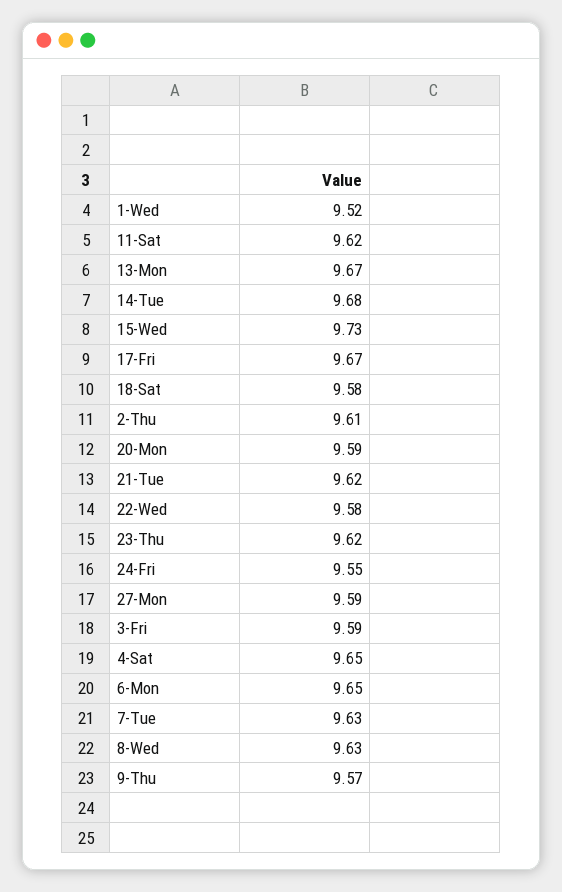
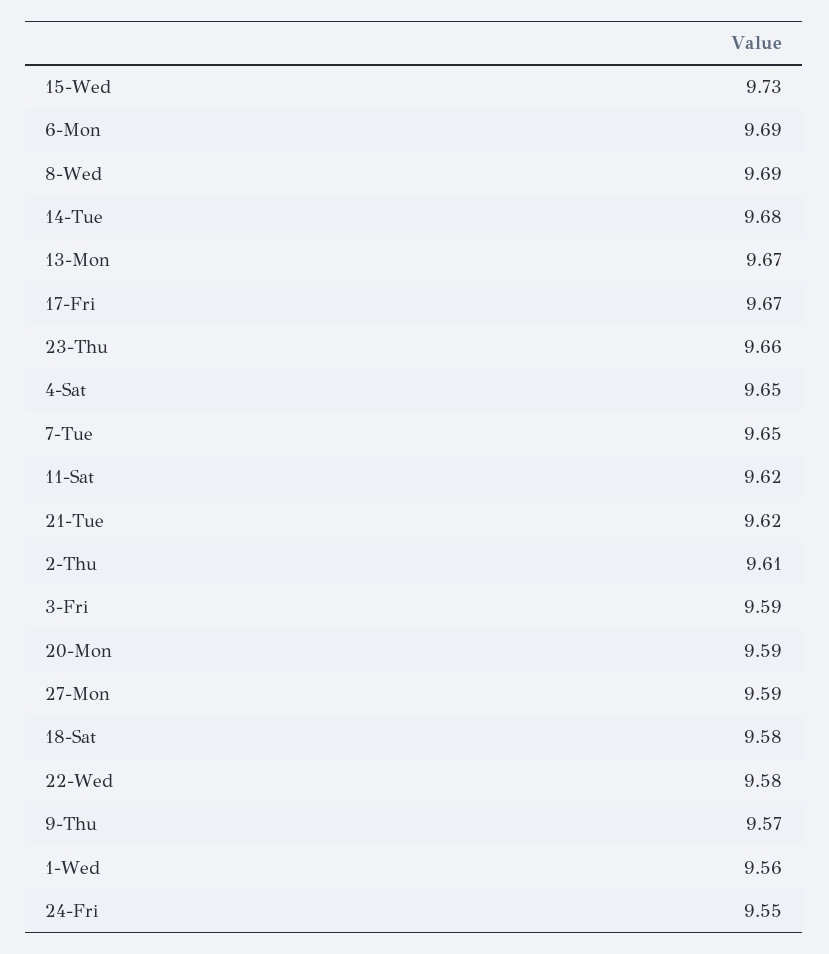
  {
-   "1-Wed": 9.52,
+   "1-Wed": 9.56,
    "11-Sat": 9.62,
    "13-Mon": 9.67,
    "14-Tue": 9.68,
    "15-Wed": 9.73,
    "17-Fri": 9.67,
    "18-Sat": 9.58,
    "2-Thu": 9.61,
    "20-Mon": 9.59,
    "21-Tue": 9.62,
    "22-Wed": 9.58,
-   "23-Thu": 9.62,
+   "23-Thu": 9.66,
    "24-Fri": 9.55,
    "27-Mon": 9.59,
    "3-Fri": 9.59,
    "4-Sat": 9.65,
-   "6-Mon": 9.65,
+   "6-Mon": 9.69,
-   "7-Tue": 9.63,
+   "7-Tue": 9.65,
-   "8-Wed": 9.63,
+   "8-Wed": 9.69,
    "9-Thu": 9.57
  }

